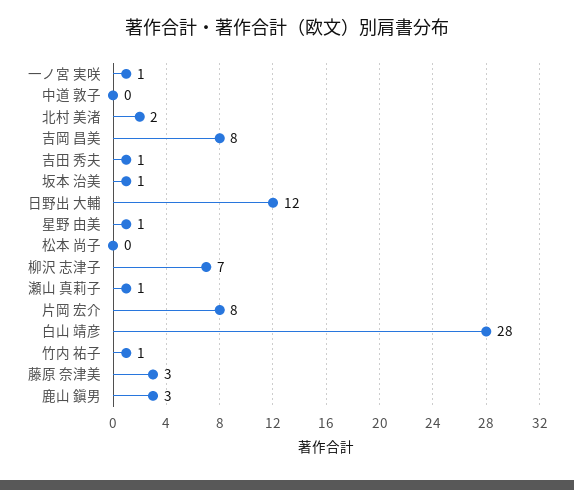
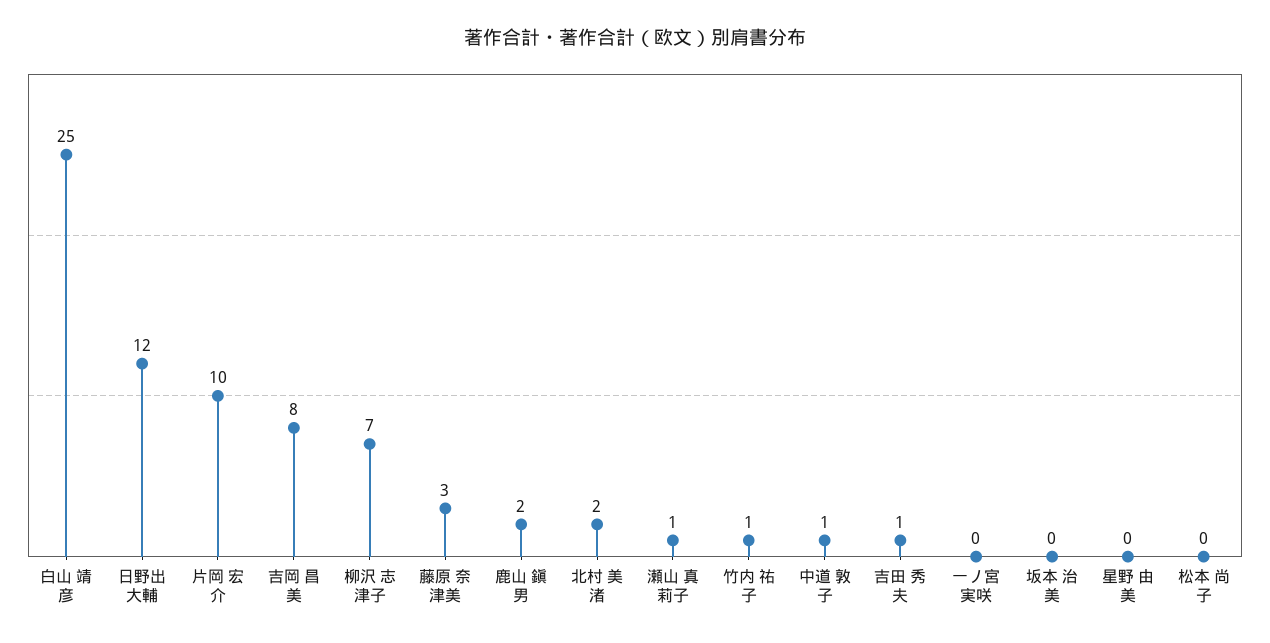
  {
-   "一ノ宮 実咲": 1,
+   "一ノ宮 実咲": 0,
-   "中道 敦子": 0,
+   "中道 敦子": 1,
    "北村 美渚": 2,
    "吉岡 昌美": 8,
    "吉田 秀夫": 1,
-   "坂本 治美": 1,
+   "坂本 治美": 0,
    "日野出 大輔": 12,
-   "星野 由美": 1,
+   "星野 由美": 0,
    "松本 尚子": 0,
    "柳沢 志津子": 7,
    "瀬山 真莉子": 1,
-   "片岡 宏介": 8,
+   "片岡 宏介": 10,
-   "白山 靖彦": 28,
+   "白山 靖彦": 25,
    "竹内 祐子": 1,
    "藤原 奈津美": 3,
-   "鹿山 鎭男": 3
+   "鹿山 鎭男": 2
  }

